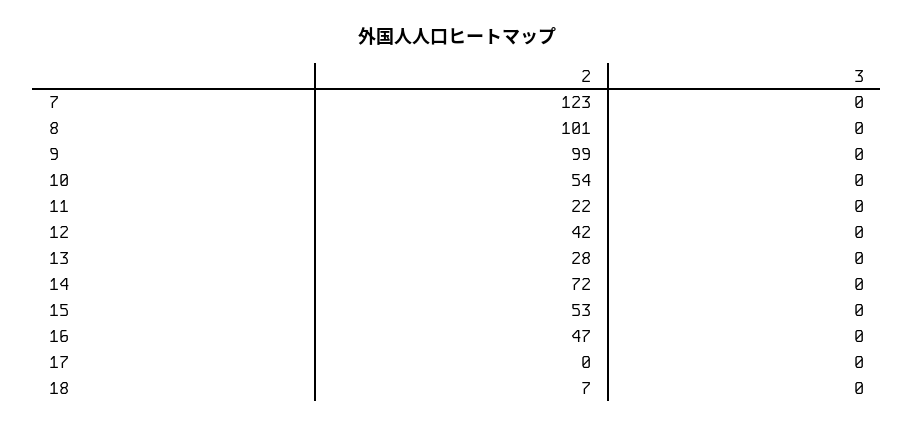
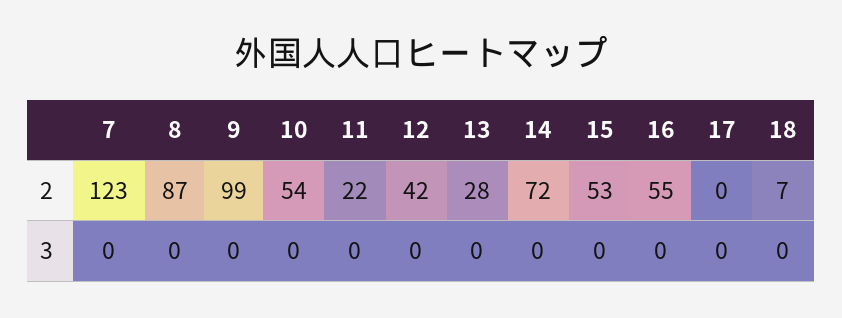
  {
    "2": {
      "7": 123,
-     "8": 101,
+     "8": 87,
      "9": 99,
      "10": 54,
      "11": 22,
      "12": 42,
      "13": 28,
      "14": 72,
      "15": 53,
-     "16": 47,
+     "16": 55,
      "17": 0,
      "18": 7
    },
    "3": {
      "7": 0,
      "8": 0,
      "9": 0,
      "10": 0,
      "11": 0,
      "12": 0,
      "13": 0,
      "14": 0,
      "15": 0,
      "16": 0,
      "17": 0,
      "18": 0
    }
  }

